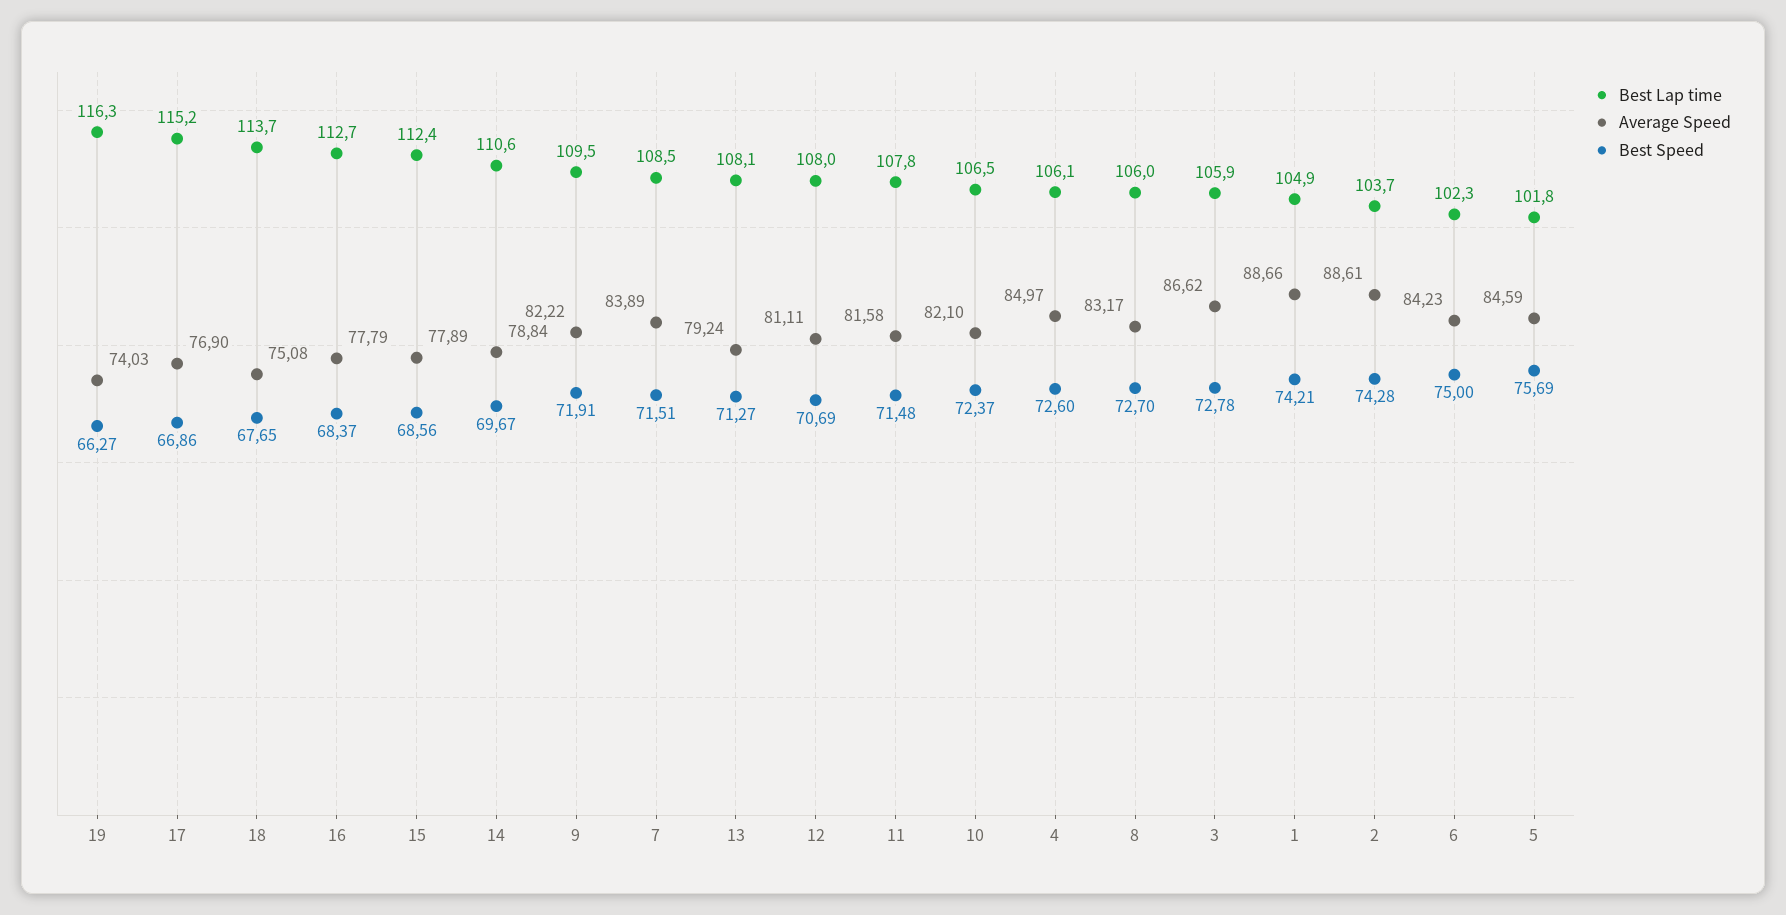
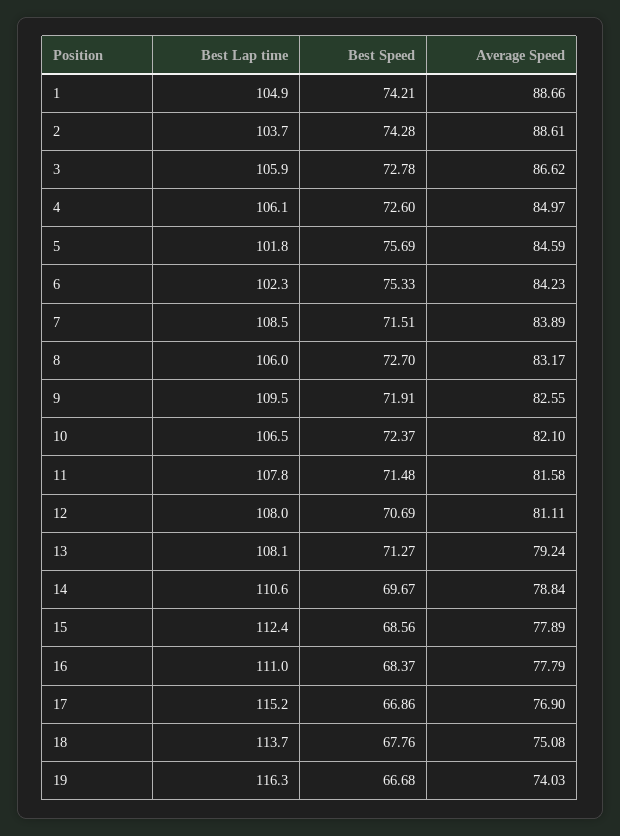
  {
    "Best Lap time": {
      "19": 116.3,
      "17": 115.2,
      "18": 113.7,
-     "16": 112.7,
+     "16": 111,
      "15": 112.4,
      "14": 110.6,
      "9": 109.5,
      "7": 108.5,
      "13": 108.1,
      "12": 108,
      "11": 107.8,
      "10": 106.5,
      "4": 106.1,
      "8": 106,
      "3": 105.9,
      "1": 104.9,
      "2": 103.7,
      "6": 102.3,
      "5": 101.8
    },
    "Average Speed": {
      "19": 74.03,
      "17": 76.9,
      "18": 75.08,
      "16": 77.79,
      "15": 77.89,
      "14": 78.84,
-     "9": 82.22,
+     "9": 82.55,
      "7": 83.89,
      "13": 79.24,
      "12": 81.11,
      "11": 81.58,
      "10": 82.1,
      "4": 84.97,
      "8": 83.17,
      "3": 86.62,
      "1": 88.66,
      "2": 88.61,
      "6": 84.23,
      "5": 84.59
    },
    "Best Speed": {
-     "19": 66.27,
+     "19": 66.68,
      "17": 66.86,
-     "18": 67.65,
+     "18": 67.76,
      "16": 68.37,
      "15": 68.56,
      "14": 69.67,
      "9": 71.91,
      "7": 71.51,
      "13": 71.27,
      "12": 70.69,
      "11": 71.48,
      "10": 72.37,
      "4": 72.6,
      "8": 72.7,
      "3": 72.78,
      "1": 74.21,
      "2": 74.28,
-     "6": 75,
+     "6": 75.33,
      "5": 75.69
    }
  }

